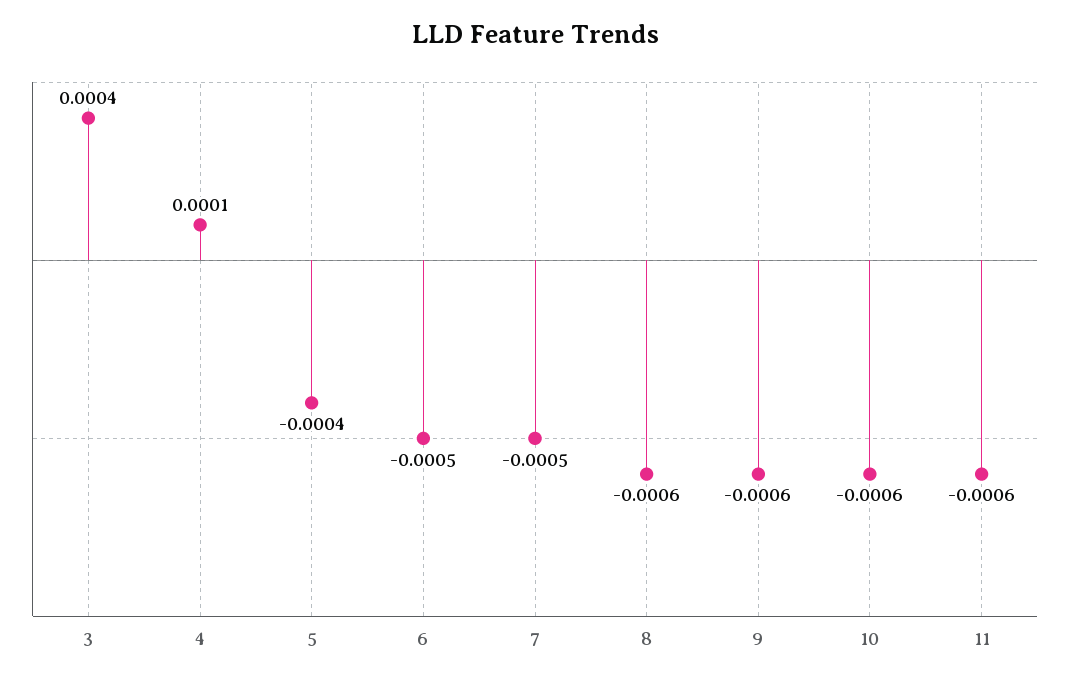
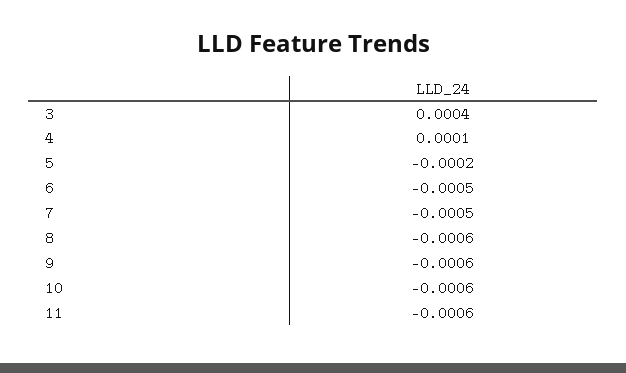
  {
    "3": 0.0004,
    "4": 0.0001,
-   "5": -0.0004,
+   "5": -0.0002,
    "6": -0.0005,
    "7": -0.0005,
    "8": -0.0006,
    "9": -0.0006,
    "10": -0.0006,
    "11": -0.0006
  }

